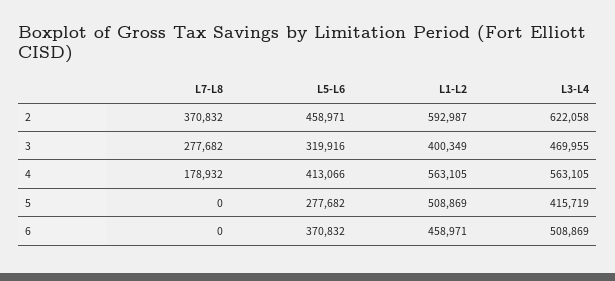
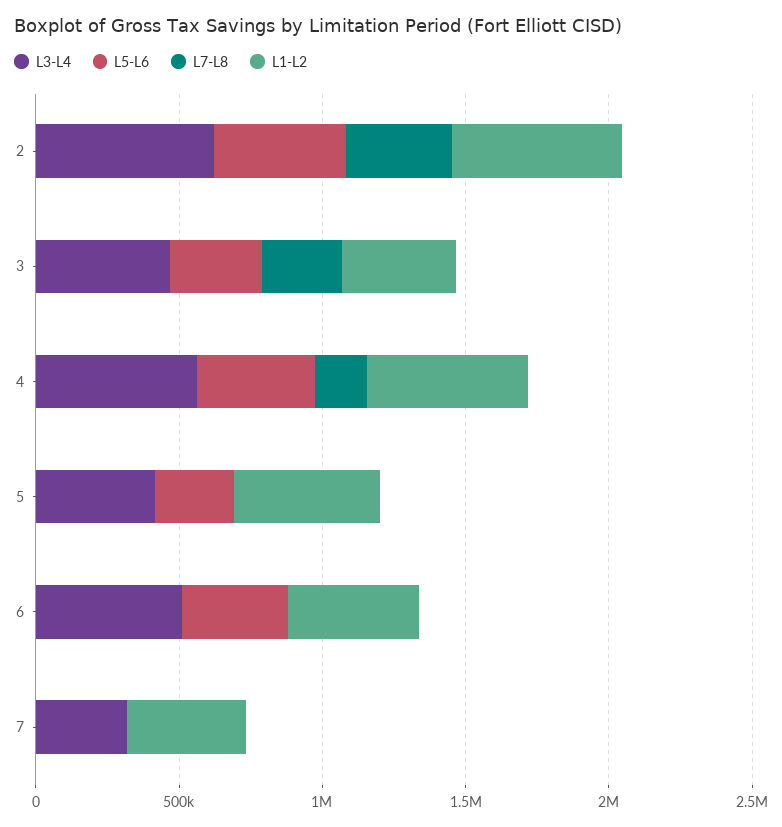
  {
    "L7-L8": {
      "2": 370832,
      "3": 277682,
      "4": 178932,
      "5": 0,
-     "6": 0
+     "6": 0,
+     "7": 0
    },
    "L5-L6": {
      "2": 458971,
      "3": 319916,
      "4": 413066,
      "5": 277682,
-     "6": 370832
+     "6": 370832,
+     "7": 0
    },
    "L1-L2": {
      "2": 592987,
      "3": 400349,
      "4": 563105,
      "5": 508869,
-     "6": 458971
+     "6": 458971,
+     "7": 400000
    },
    "L3-L4": {
      "2": 622058,
      "3": 469955,
      "4": 563105,
      "5": 415719,
-     "6": 508869
+     "6": 508869,
+     "7": 300000
    }
  }

